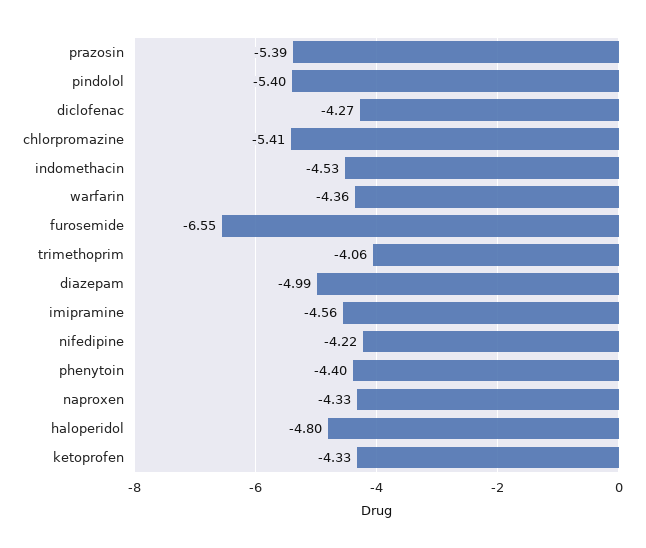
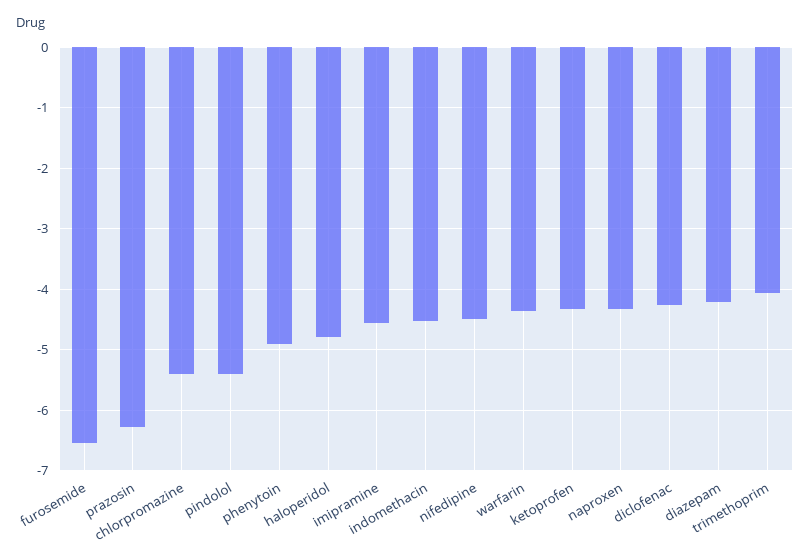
  {
-   "prazosin": -5.39,
+   "prazosin": -6.3,
    "pindolol": -5.4,
    "diclofenac": -4.27,
    "chlorpromazine": -5.41,
    "indomethacin": -4.53,
    "warfarin": -4.36,
    "furosemide": -6.55,
    "trimethoprim": -4.06,
-   "diazepam": -4.99,
+   "diazepam": -4.2,
    "imipramine": -4.56,
-   "nifedipine": -4.22,
+   "nifedipine": -4.5,
-   "phenytoin": -4.4,
+   "phenytoin": -4.9,
    "naproxen": -4.33,
    "haloperidol": -4.8,
    "ketoprofen": -4.33
  }

